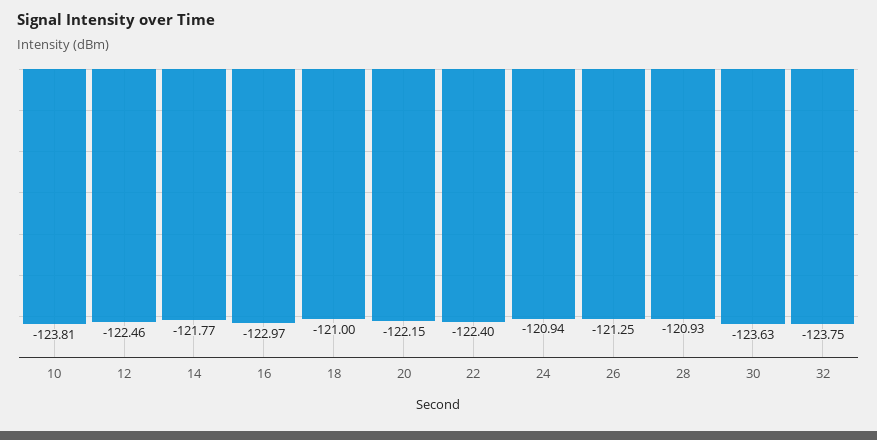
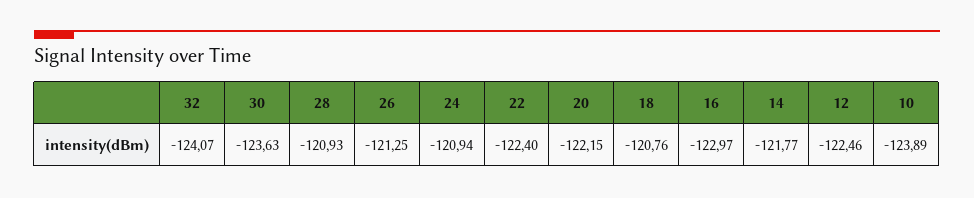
  {
-   "10": -123.81,
+   "10": -123.89,
    "12": -122.46,
    "14": -121.77,
    "16": -122.97,
-   "18": -121,
+   "18": -120.76,
    "20": -122.15,
    "22": -122.4,
    "24": -120.94,
    "26": -121.25,
    "28": -120.93,
    "30": -123.63,
-   "32": -123.75
+   "32": -124.07
  }

